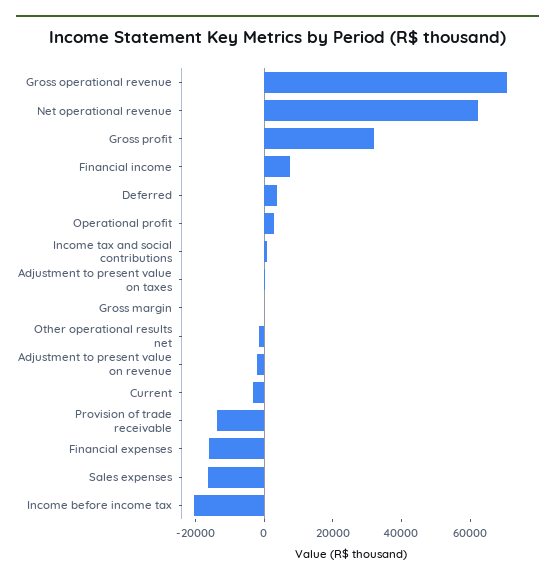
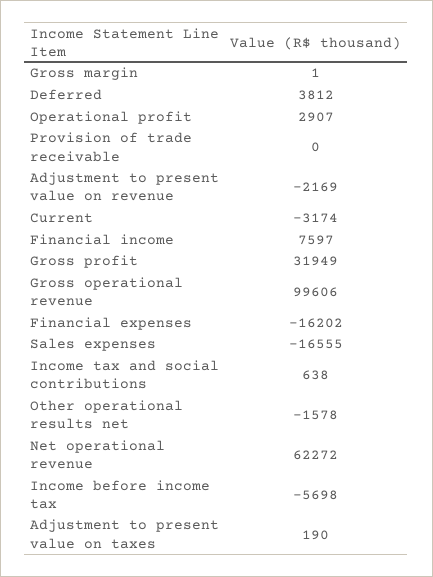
  {
-   "Gross operational revenue": 70000,
+   "Gross operational revenue": 99606,
    "Net operational revenue": 62272,
    "Gross profit": 31949,
    "Financial income": 7597,
    "Deferred": 3812,
    "Operational profit": 2907,
    "Income tax and social contributions": 638,
    "Adjustment to present value on taxes": 190,
    "Gross margin": 1,
    "Other operational results net": -1578,
    "Adjustment to present value on revenue": -2169,
    "Current": -3174,
-   "Provision of trade receivable": -15000,
+   "Provision of trade receivable": 0,
    "Financial expenses": -16202,
    "Sales expenses": -16555,
-   "Income before income tax": -20000
+   "Income before income tax": -5698
  }

